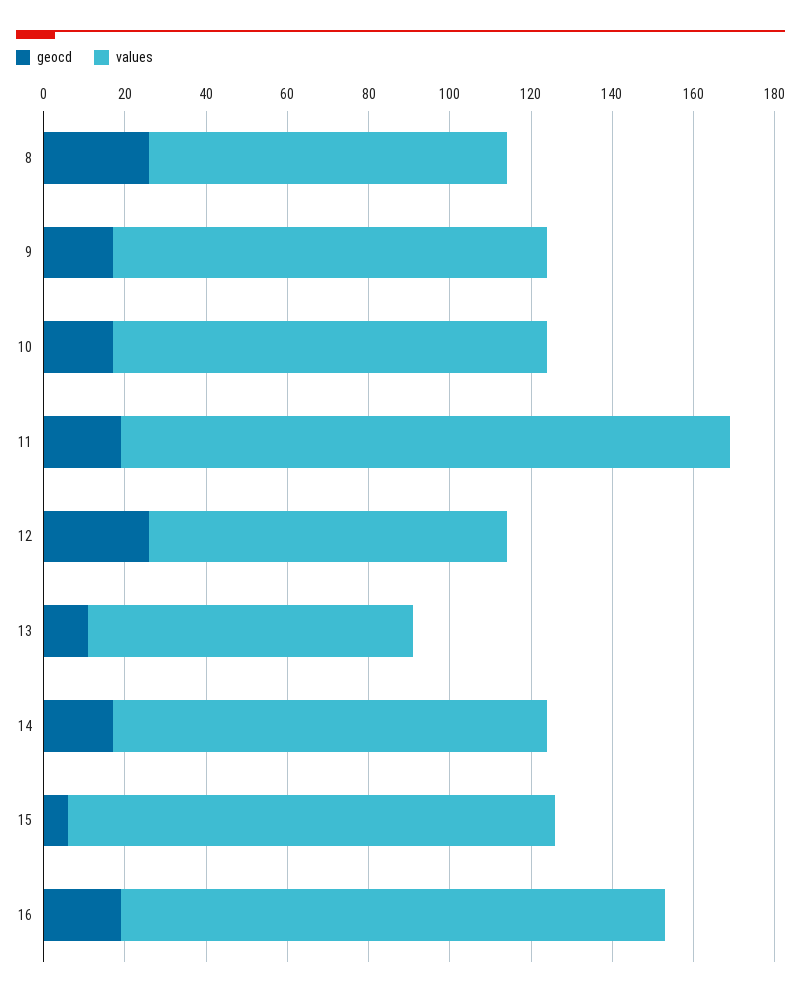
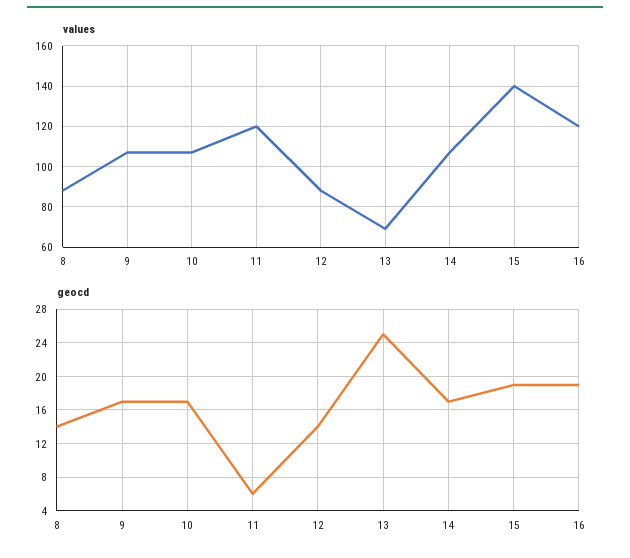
  {
    "geocd": {
-     "8": 25,
+     "8": 14,
      "9": 17,
      "10": 17,
-     "11": 20,
+     "11": 6,
-     "12": 25,
+     "12": 14,
-     "13": 10,
+     "13": 25,
      "14": 17,
-     "15": 5,
+     "15": 19,
      "16": 19
    },
    "values": {
      "8": 90,
      "9": 105,
      "10": 105,
-     "11": 150,
+     "11": 120,
      "12": 90,
-     "13": 80,
+     "13": 70,
      "14": 105,
-     "15": 120,
+     "15": 140,
-     "16": 135
+     "16": 120
    }
  }

